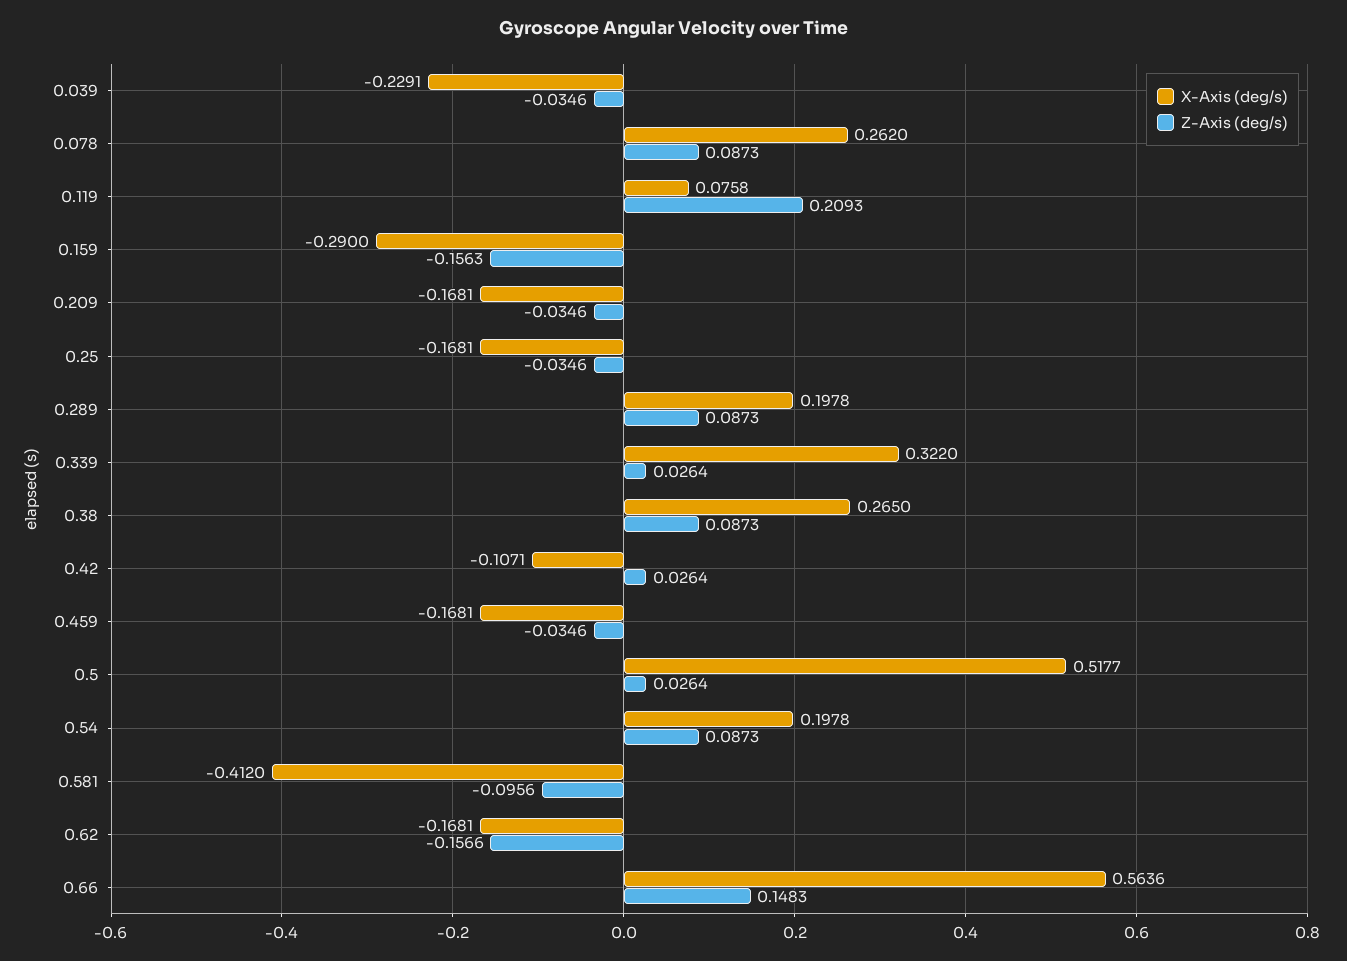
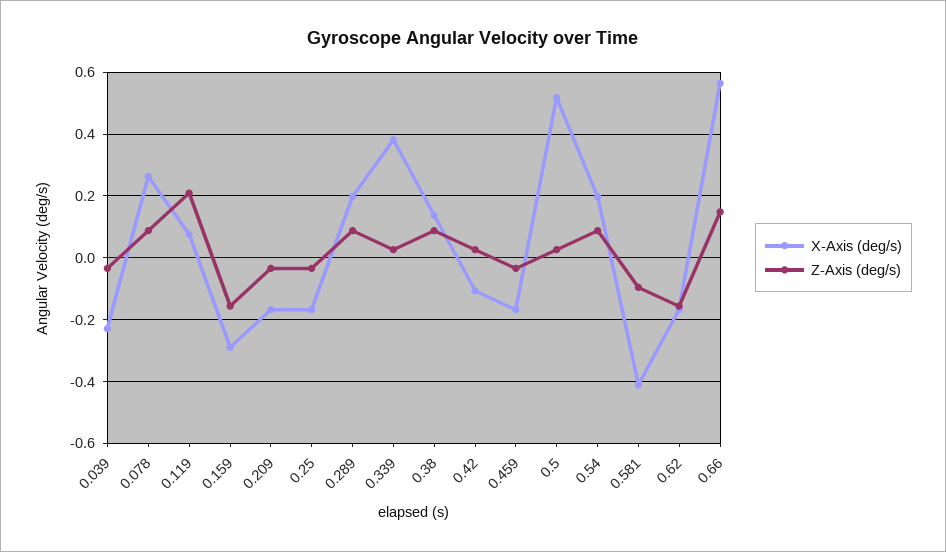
  {
    "X-Axis (deg/s)": {
      "0.039": -0.2291,
      "0.078": 0.262,
      "0.119": 0.0758,
      "0.159": -0.29,
      "0.209": -0.1681,
      "0.25": -0.1681,
      "0.289": 0.1978,
-     "0.339": 0.322,
+     "0.339": 0.38,
-     "0.38": 0.265,
+     "0.38": 0.14,
      "0.42": -0.1071,
      "0.459": -0.1681,
      "0.5": 0.5177,
      "0.54": 0.1978,
      "0.581": -0.412,
      "0.62": -0.1681,
      "0.66": 0.5636
    },
    "Z-Axis (deg/s)": {
      "0.039": -0.0346,
      "0.078": 0.0873,
      "0.119": 0.2093,
      "0.159": -0.1563,
      "0.209": -0.0346,
      "0.25": -0.0346,
      "0.289": 0.0873,
      "0.339": 0.0264,
      "0.38": 0.0873,
      "0.42": 0.0264,
      "0.459": -0.0346,
      "0.5": 0.0264,
      "0.54": 0.0873,
      "0.581": -0.0956,
      "0.62": -0.1566,
      "0.66": 0.1483
    }
  }

